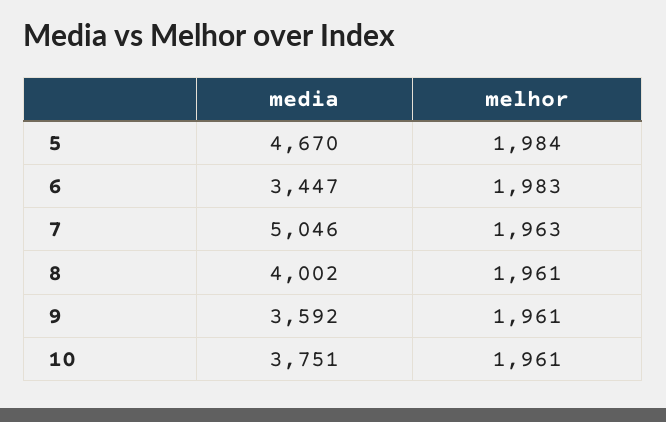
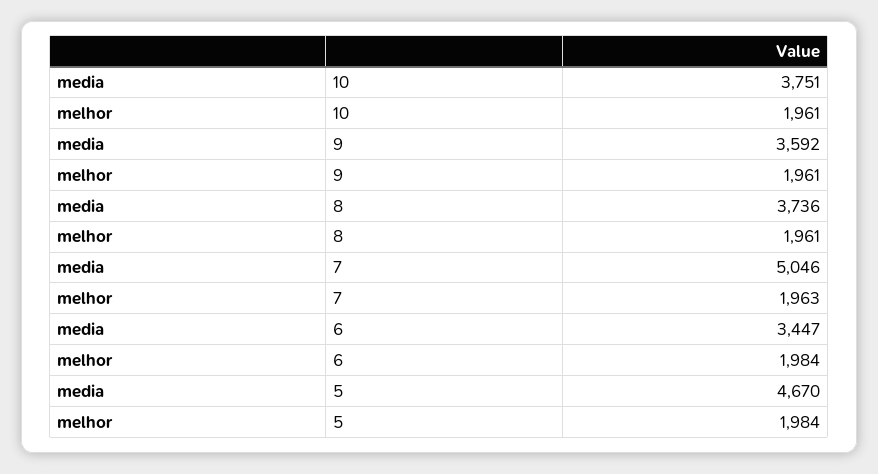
  {
    "media": {
      "5": 4670,
      "6": 3447,
      "7": 5046,
-     "8": 4002,
+     "8": 3736,
      "9": 3592,
      "10": 3751
    },
    "melhor": {
      "5": 1984,
-     "6": 1983,
+     "6": 1984,
      "7": 1963,
      "8": 1961,
      "9": 1961,
      "10": 1961
    }
  }

